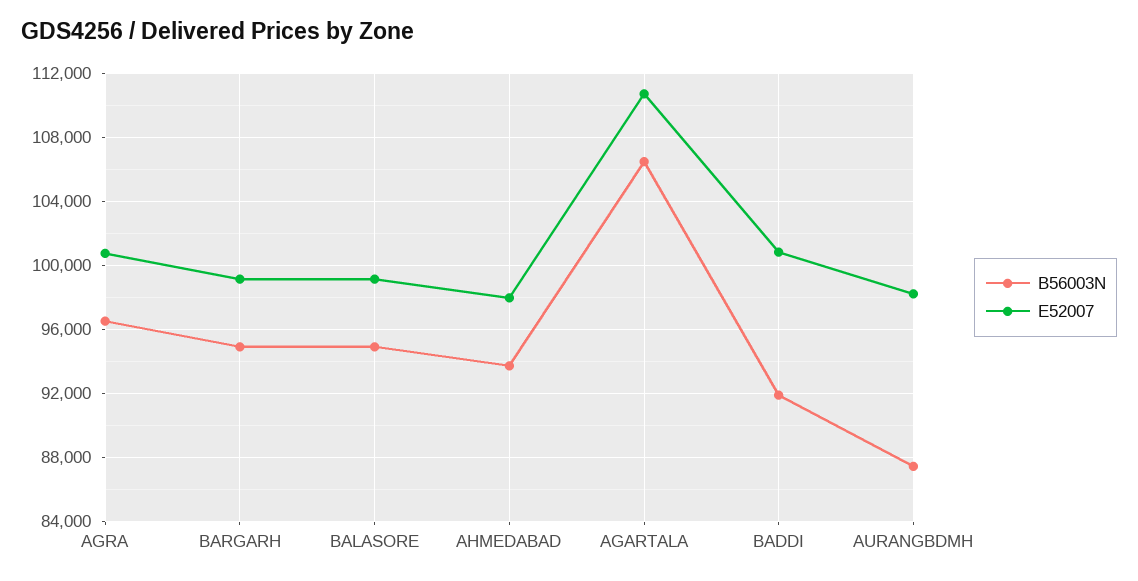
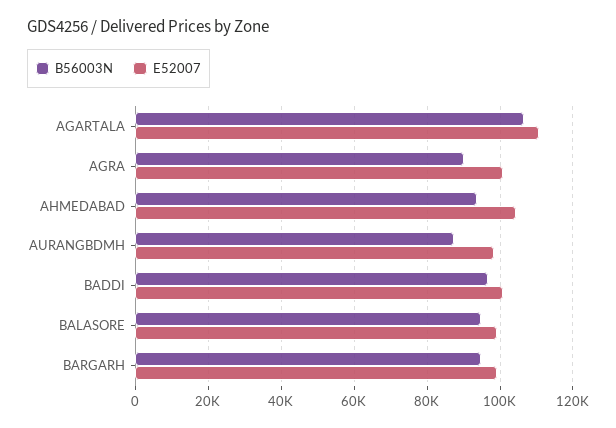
  {
    "B56003N": {
-     "AGRA": 96500,
+     "AGRA": 90000,
      "BARGARH": 95000,
      "BALASORE": 95000,
      "AHMEDABAD": 93500,
      "AGARTALA": 106500,
-     "BADDI": 92000,
+     "BADDI": 96000,
      "AURANGBDMH": 87500
    },
    "E52007": {
      "AGRA": 101000,
      "BARGARH": 99000,
      "BALASORE": 99000,
-     "AHMEDABAD": 98000,
+     "AHMEDABAD": 104000,
      "AGARTALA": 110500,
      "BADDI": 101000,
      "AURANGBDMH": 98000
    }
  }

